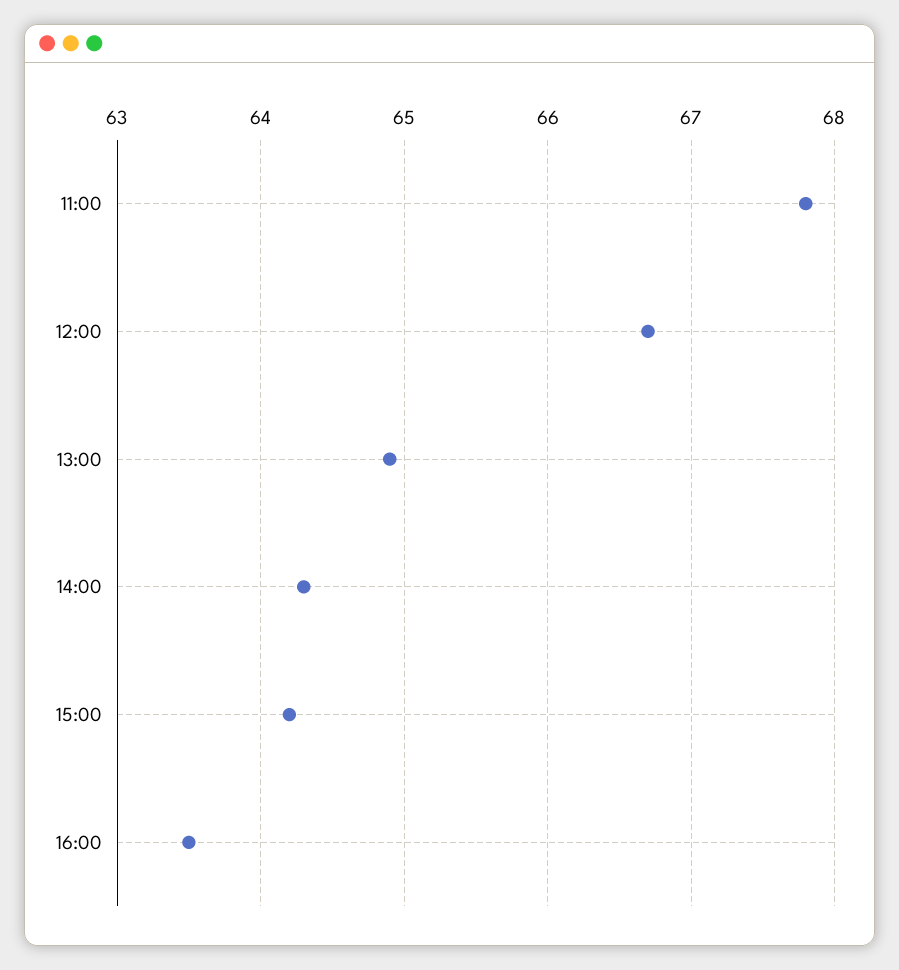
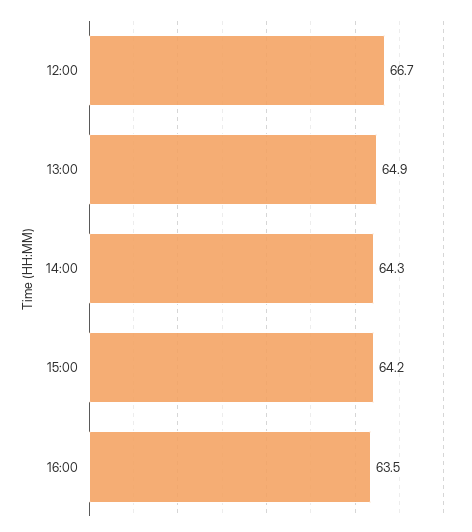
  {
-   "11:00": 67.8,
    "12:00": 66.7,
    "13:00": 64.9,
    "14:00": 64.3,
    "15:00": 64.2,
    "16:00": 63.5
  }

